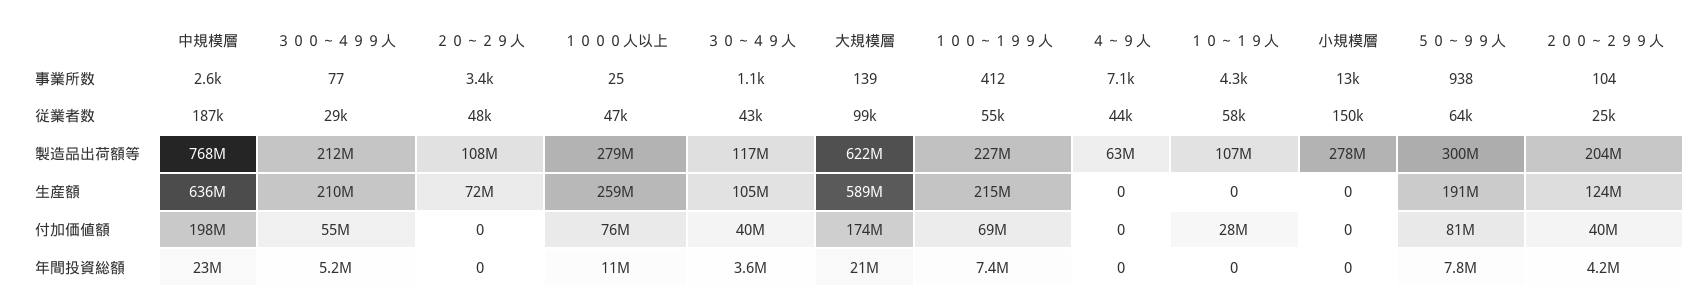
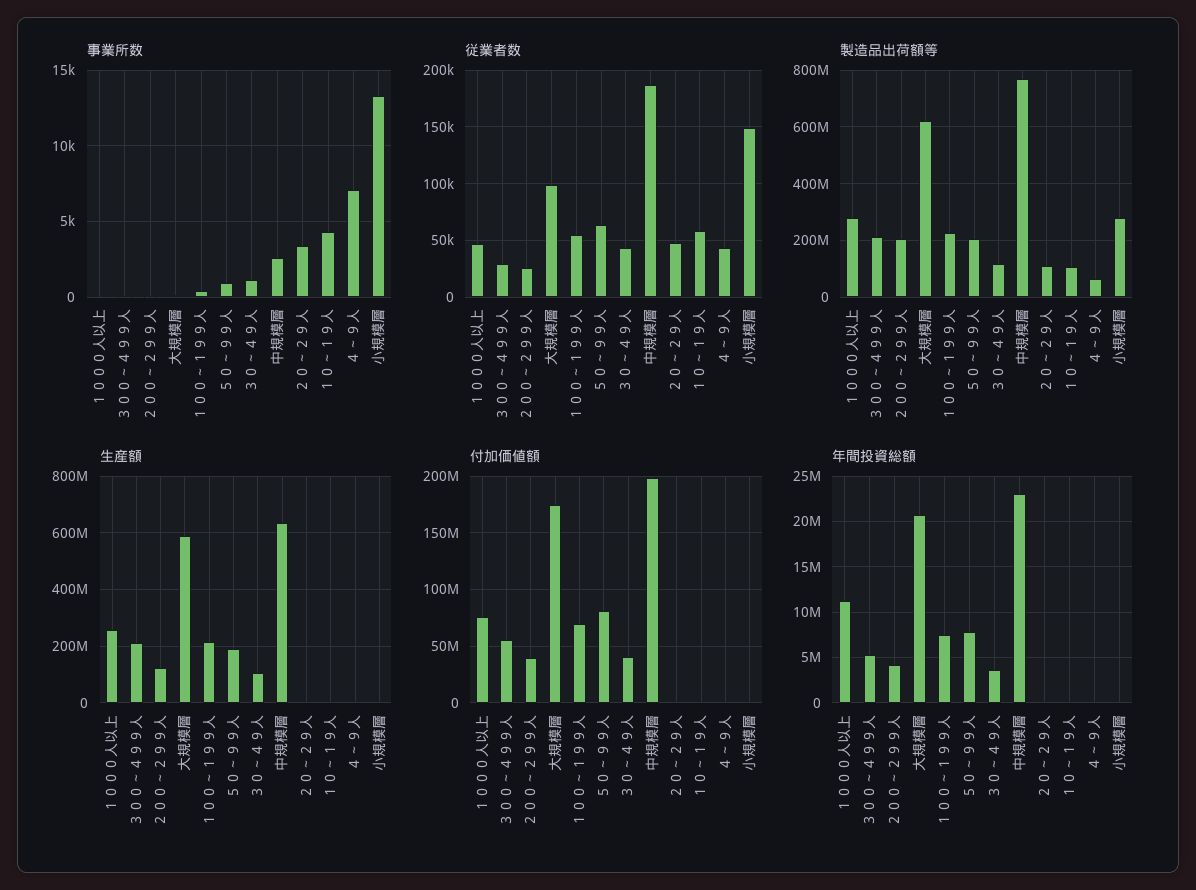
  {
    "事業所数": {
      "中規模層": 2600,
      "３００～４９９人": 77,
      "２０～２９人": 3400,
      "１０００人以上": 25,
      "３０～４９人": 1100,
      "大規模層": 139,
      "１００～１９９人": 412,
      "４～９人": 7100,
      "１０～１９人": 4300,
      "小規模層": 13000,
      "５０～９９人": 938,
      "２００～２９９人": 104
    },
    "従業者数": {
      "中規模層": 187000,
      "３００～４９９人": 29000,
      "２０～２９人": 48000,
      "１０００人以上": 47000,
      "３０～４９人": 43000,
      "大規模層": 99000,
      "１００～１９９人": 55000,
      "４～９人": 44000,
      "１０～１９人": 58000,
      "小規模層": 150000,
      "５０～９９人": 64000,
      "２００～２９９人": 25000
    },
    "製造品出荷額等": {
      "中規模層": 768000000,
      "３００～４９９人": 212000000,
      "２０～２９人": 108000000,
      "１０００人以上": 279000000,
      "３０～４９人": 117000000,
      "大規模層": 622000000,
      "１００～１９９人": 227000000,
      "４～９人": 63000000,
      "１０～１９人": 107000000,
      "小規模層": 278000000,
-     "５０～９９人": 300000000,
+     "５０～９９人": 200000000,
      "２００～２９９人": 204000000
    },
    "生産額": {
      "中規模層": 636000000,
      "３００～４９９人": 210000000,
-     "２０～２９人": 72000000,
+     "２０～２９人": 0,
      "１０００人以上": 259000000,
      "３０～４９人": 105000000,
      "大規模層": 589000000,
      "１００～１９９人": 215000000,
      "４～９人": 0,
      "１０～１９人": 0,
      "小規模層": 0,
      "５０～９９人": 191000000,
      "２００～２９９人": 124000000
    },
    "付加価値額": {
      "中規模層": 198000000,
      "３００～４９９人": 55000000,
      "２０～２９人": 0,
      "１０００人以上": 76000000,
      "３０～４９人": 40000000,
      "大規模層": 174000000,
      "１００～１９９人": 69000000,
      "４～９人": 0,
-     "１０～１９人": 28000000,
+     "１０～１９人": 0,
      "小規模層": 0,
      "５０～９９人": 81000000,
      "２００～２９９人": 40000000
    },
    "年間投資総額": {
      "中規模層": 23000000,
      "３００～４９９人": 5200000,
      "２０～２９人": 0,
      "１０００人以上": 11000000,
      "３０～４９人": 3600000,
      "大規模層": 21000000,
      "１００～１９９人": 7400000,
      "４～９人": 0,
      "１０～１９人": 0,
      "小規模層": 0,
      "５０～９９人": 7800000,
      "２００～２９９人": 4200000
    }
  }

